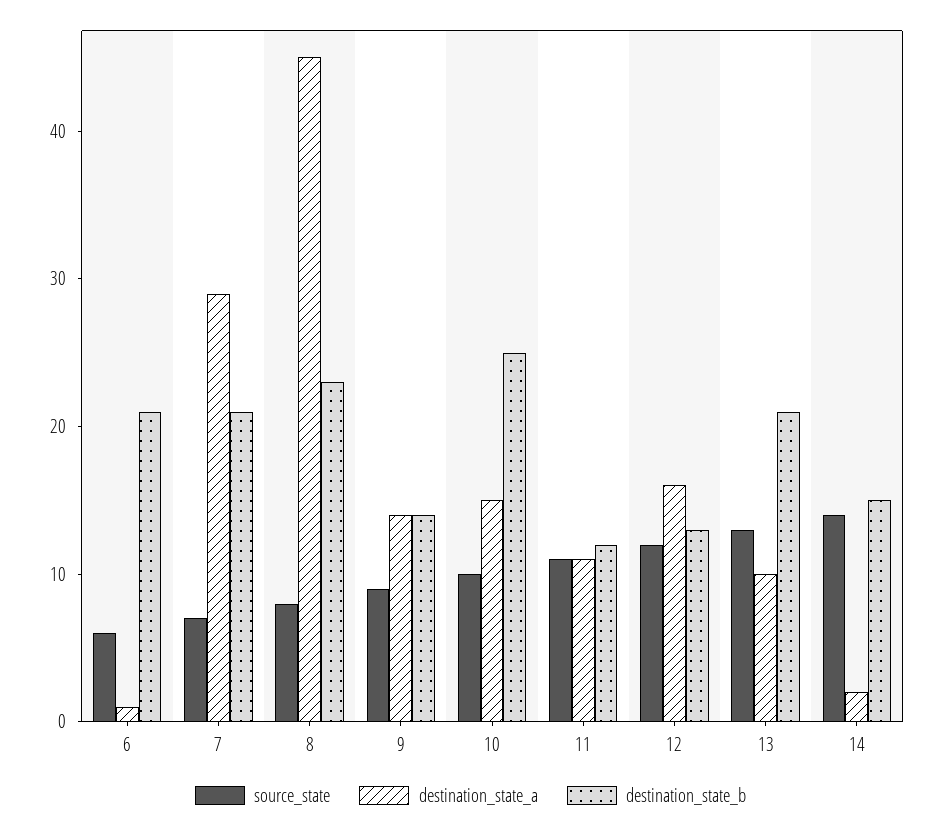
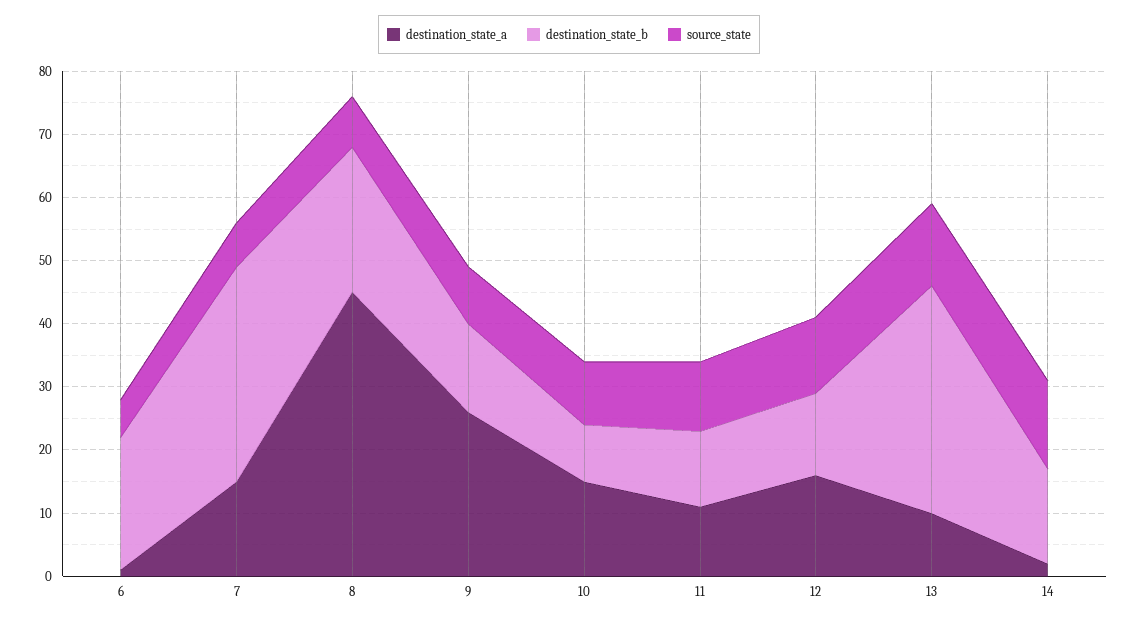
  {
    "source_state": {
      "6": 6,
      "7": 7,
      "8": 8,
      "9": 9,
      "10": 10,
      "11": 11,
      "12": 12,
      "13": 13,
      "14": 14
    },
    "destination_state_a": {
      "6": 1,
-     "7": 29,
+     "7": 15,
      "8": 45,
-     "9": 14,
+     "9": 25,
      "10": 15,
      "11": 11,
      "12": 16,
      "13": 10,
      "14": 2
    },
    "destination_state_b": {
      "6": 21,
-     "7": 21,
+     "7": 35,
      "8": 23,
      "9": 14,
-     "10": 25,
+     "10": 10,
      "11": 12,
      "12": 13,
-     "13": 21,
+     "13": 35,
      "14": 15
    }
  }

